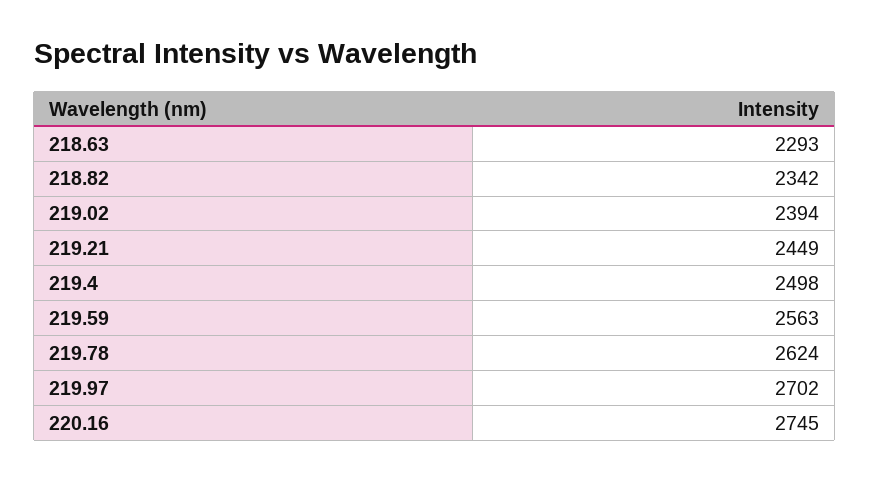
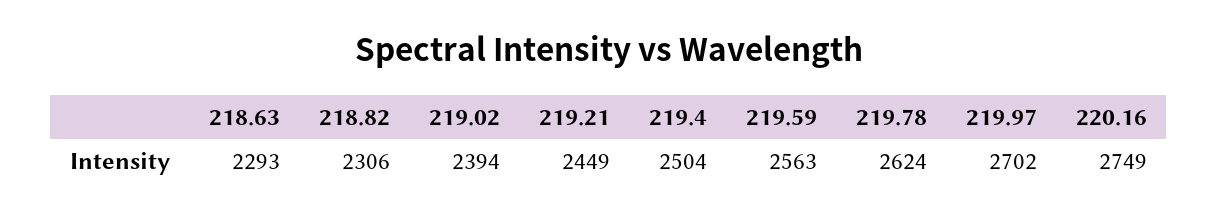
  {
    "218.63": 2293,
-   "218.82": 2342,
+   "218.82": 2306,
    "219.02": 2394,
    "219.21": 2449,
-   "219.4": 2498,
+   "219.4": 2504,
    "219.59": 2563,
    "219.78": 2624,
    "219.97": 2702,
-   "220.16": 2745
+   "220.16": 2749
  }

